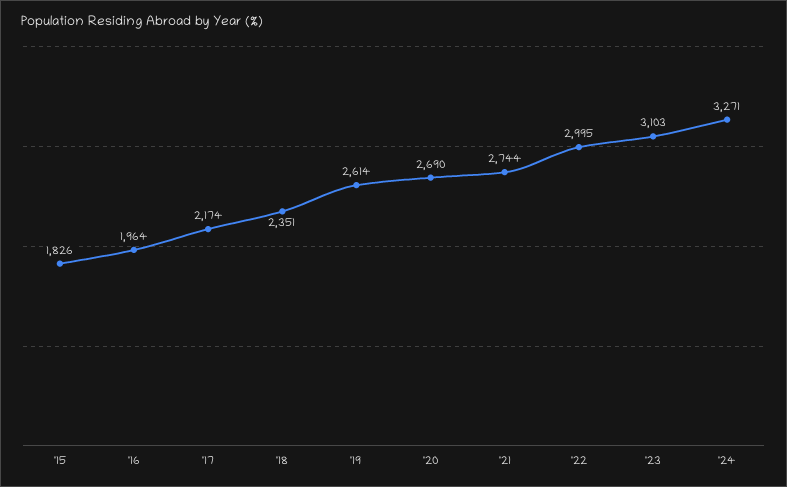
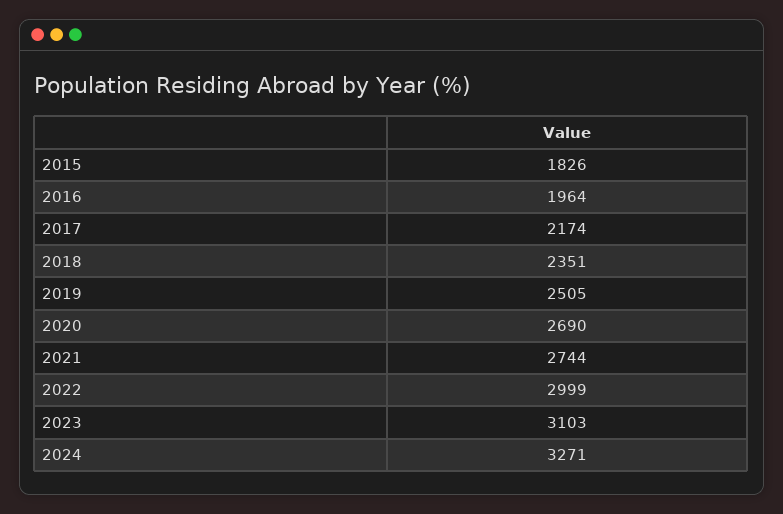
  {
    "'15": 1826,
    "'16": 1964,
    "'17": 2174,
    "'18": 2351,
-   "'19": 2614,
+   "'19": 2505,
    "'20": 2690,
    "'21": 2744,
-   "'22": 2995,
+   "'22": 2999,
    "'23": 3103,
    "'24": 3271
  }

